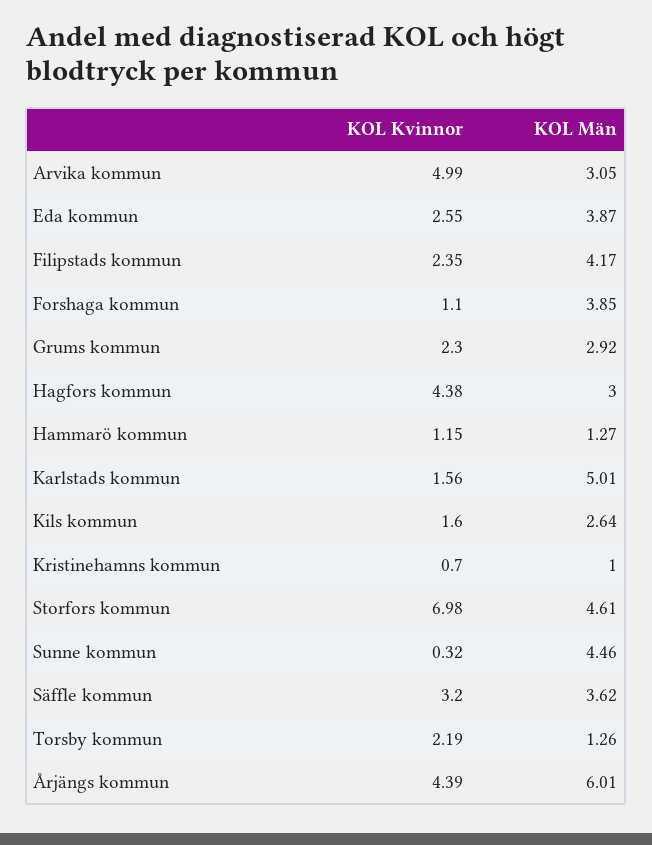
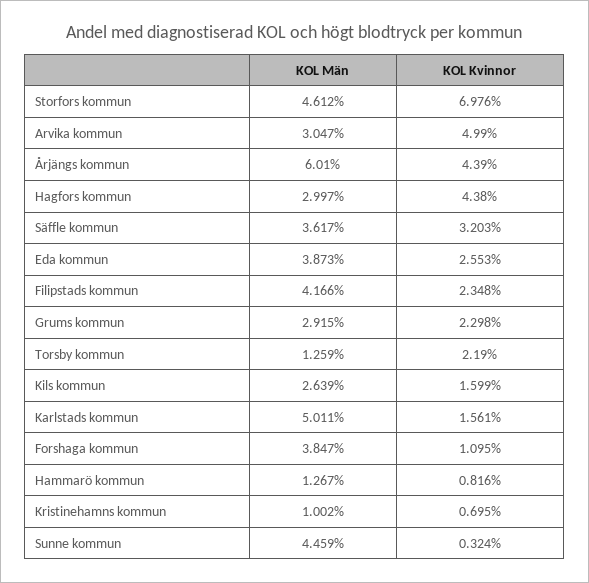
  {
    "KOL Kvinnor": {
      "Arvika kommun": 4.99,
      "Eda kommun": 2.553,
      "Filipstads kommun": 2.348,
      "Forshaga kommun": 1.095,
      "Grums kommun": 2.298,
      "Hagfors kommun": 4.38,
-     "Hammarö kommun": 1.15,
+     "Hammarö kommun": 0.816,
      "Karlstads kommun": 1.561,
      "Kils kommun": 1.599,
      "Kristinehamns kommun": 0.695,
      "Storfors kommun": 6.976,
      "Sunne kommun": 0.324,
      "Säffle kommun": 3.203,
      "Torsby kommun": 2.19,
      "Årjängs kommun": 4.39
    },
    "KOL Män": {
      "Arvika kommun": 3.047,
      "Eda kommun": 3.873,
      "Filipstads kommun": 4.166,
      "Forshaga kommun": 3.847,
      "Grums kommun": 2.915,
      "Hagfors kommun": 2.997,
      "Hammarö kommun": 1.267,
      "Karlstads kommun": 5.011,
      "Kils kommun": 2.639,
      "Kristinehamns kommun": 1.002,
      "Storfors kommun": 4.612,
      "Sunne kommun": 4.459,
      "Säffle kommun": 3.617,
      "Torsby kommun": 1.259,
      "Årjängs kommun": 6.01
    }
  }

